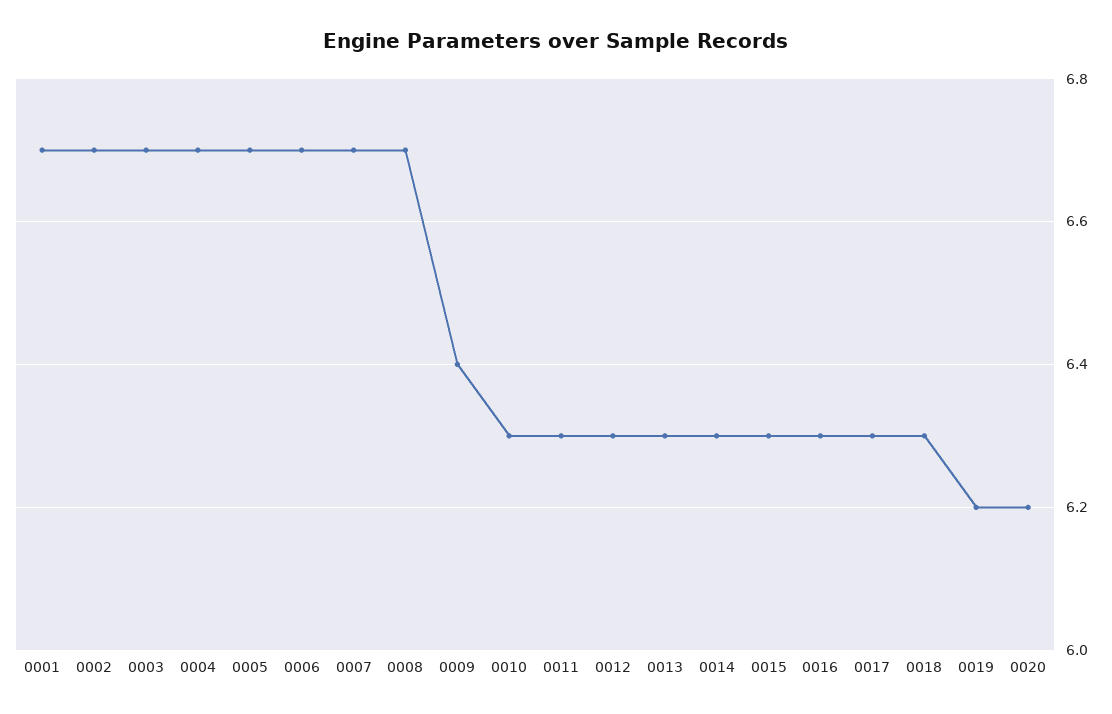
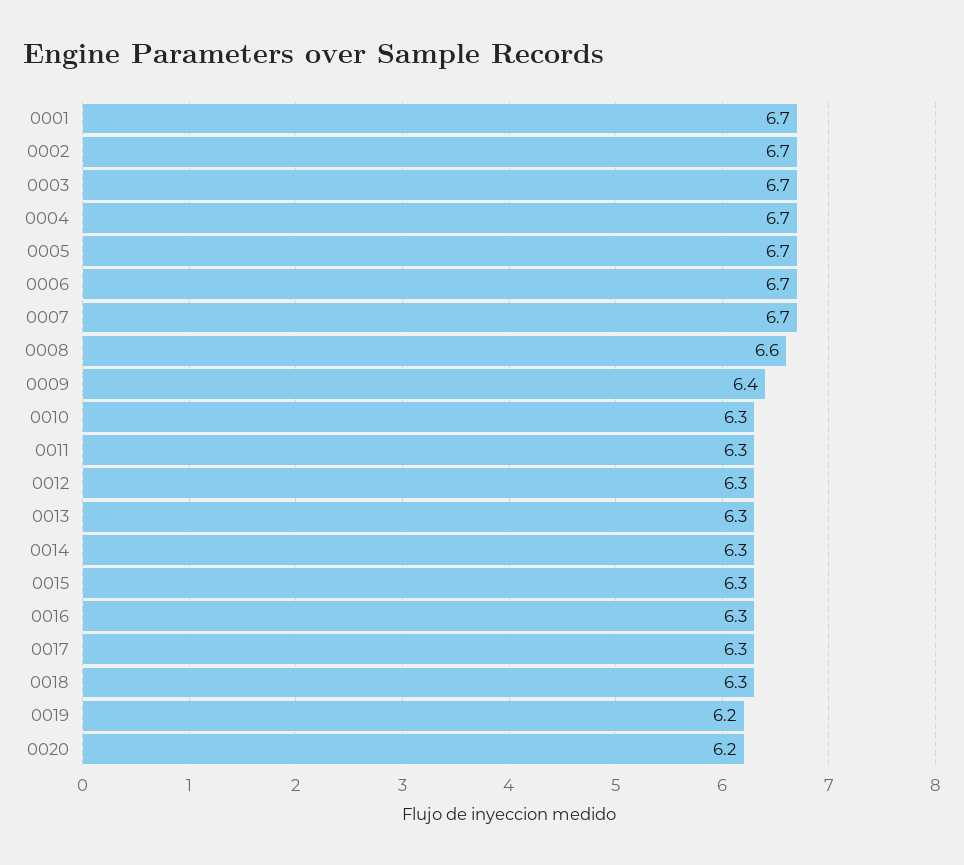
  {
    "0001": 6.7,
    "0002": 6.7,
    "0003": 6.7,
    "0004": 6.7,
    "0005": 6.7,
    "0006": 6.7,
    "0007": 6.7,
-   "0008": 6.7,
+   "0008": 6.6,
    "0009": 6.4,
    "0010": 6.3,
    "0011": 6.3,
    "0012": 6.3,
    "0013": 6.3,
    "0014": 6.3,
    "0015": 6.3,
    "0016": 6.3,
    "0017": 6.3,
    "0018": 6.3,
    "0019": 6.2,
    "0020": 6.2
  }

